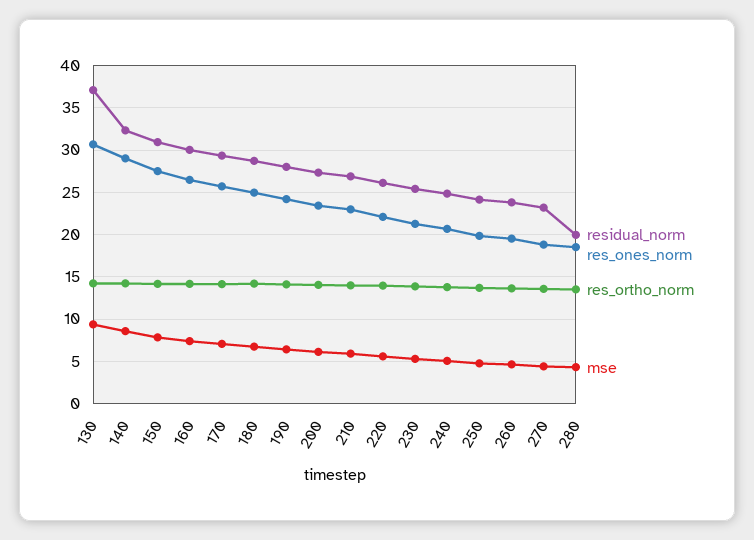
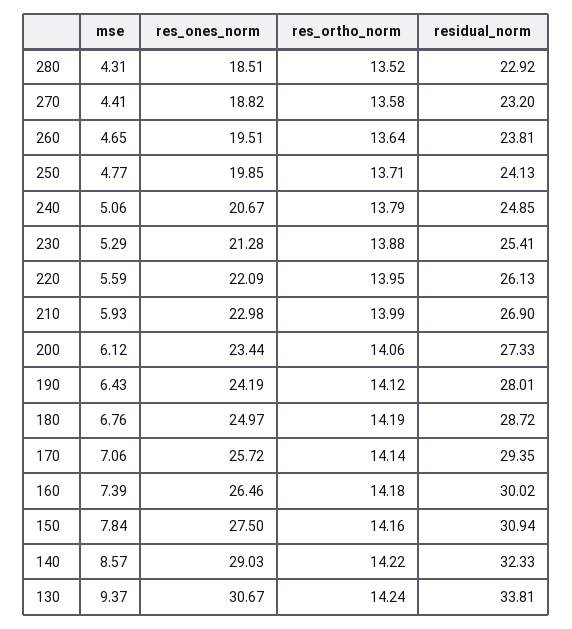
  {
    "residual_norm": {
-     "130": 37,
+     "130": 33.81,
      "140": 32.33,
      "150": 30.94,
      "160": 30.02,
      "170": 29.35,
      "180": 28.72,
      "190": 28.01,
      "200": 27.33,
      "210": 26.9,
      "220": 26.13,
      "230": 25.41,
      "240": 24.85,
      "250": 24.13,
      "260": 23.81,
      "270": 23.2,
-     "280": 20
+     "280": 22.92
    },
    "res_ones_norm": {
      "130": 30.67,
      "140": 29.03,
      "150": 27.5,
      "160": 26.46,
      "170": 25.72,
      "180": 24.97,
      "190": 24.19,
      "200": 23.44,
      "210": 22.98,
      "220": 22.09,
      "230": 21.28,
      "240": 20.67,
      "250": 19.85,
      "260": 19.51,
      "270": 18.82,
      "280": 18.51
    },
    "res_ortho_norm": {
      "130": 14.24,
      "140": 14.22,
      "150": 14.16,
      "160": 14.18,
      "170": 14.14,
      "180": 14.19,
      "190": 14.12,
      "200": 14.06,
      "210": 13.99,
      "220": 13.95,
      "230": 13.88,
      "240": 13.79,
      "250": 13.71,
      "260": 13.64,
      "270": 13.58,
      "280": 13.52
    },
    "mse": {
      "130": 9.37,
      "140": 8.57,
      "150": 7.84,
      "160": 7.39,
      "170": 7.06,
      "180": 6.76,
      "190": 6.43,
      "200": 6.12,
      "210": 5.93,
      "220": 5.59,
      "230": 5.29,
      "240": 5.06,
      "250": 4.77,
      "260": 4.65,
      "270": 4.41,
      "280": 4.31
    }
  }

